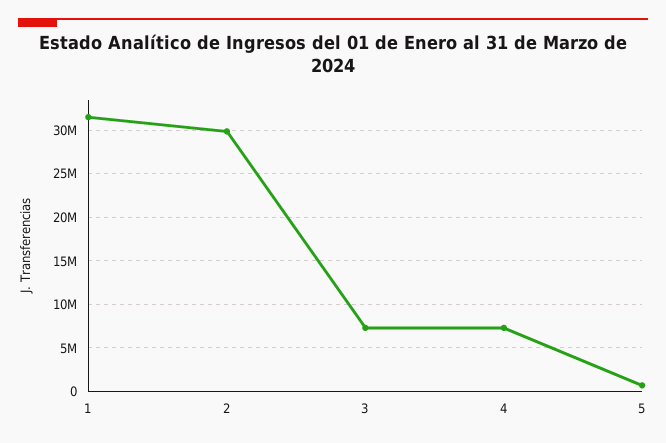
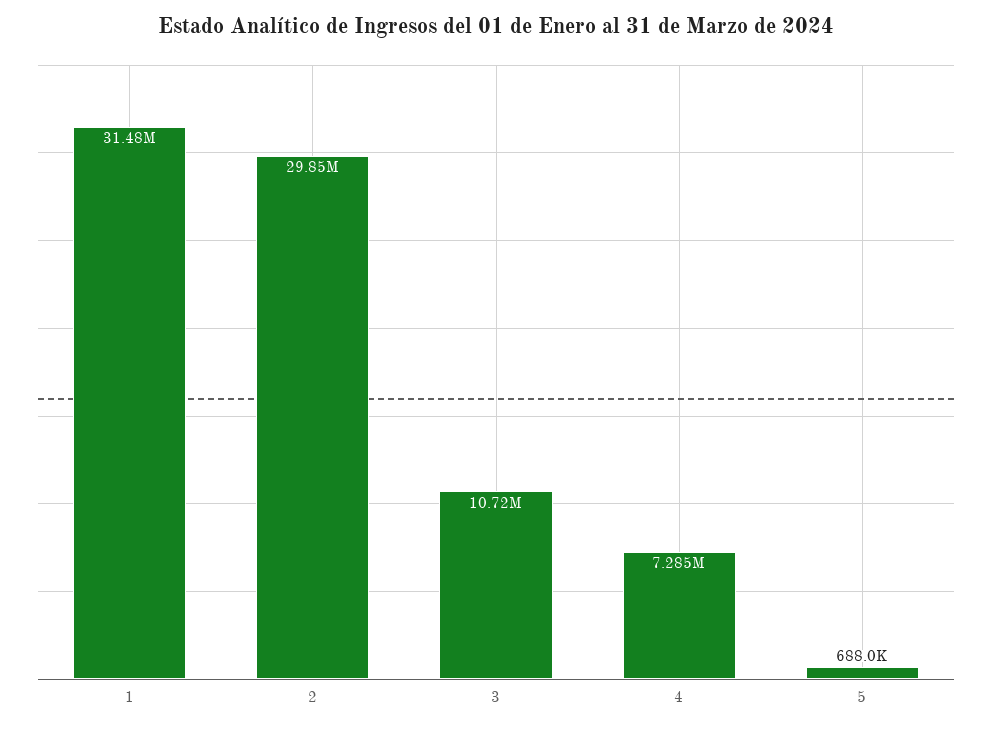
  {
    "1": 31480000,
    "2": 29850000,
-   "3": 7000000,
+   "3": 10720000,
    "4": 7285000,
    "5": 688000
  }

